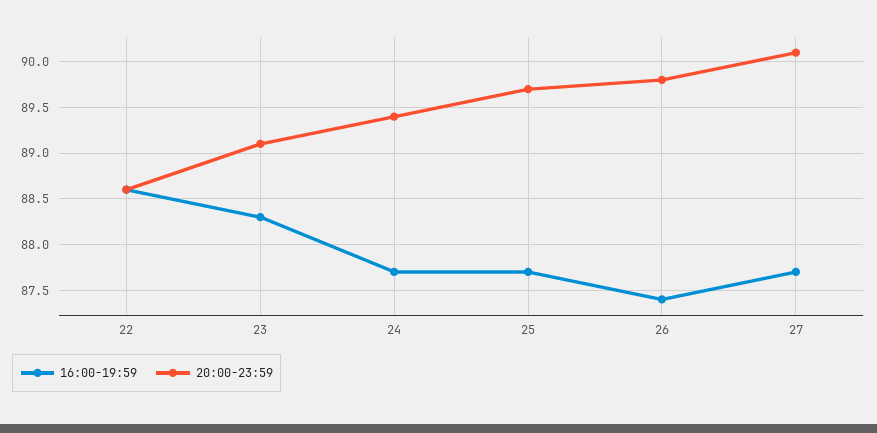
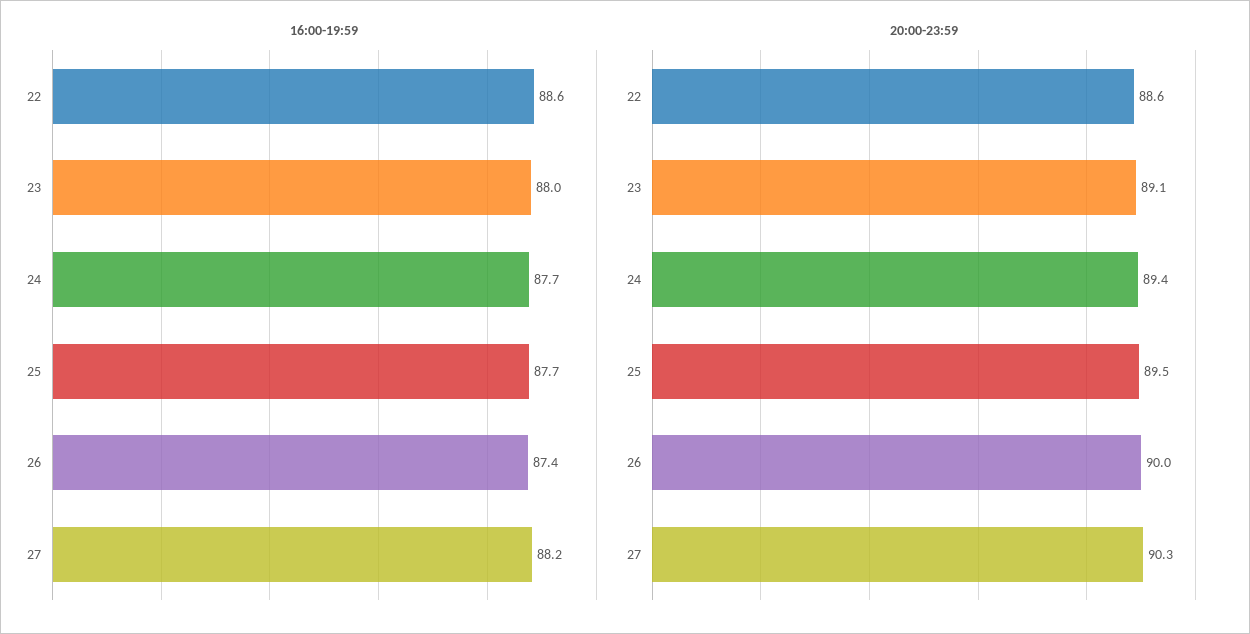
  {
    "16:00-19:59": {
      "22": 88.6,
-     "23": 88.3,
+     "23": 88,
      "24": 87.7,
      "25": 87.7,
      "26": 87.4,
-     "27": 87.7
+     "27": 88.2
    },
    "20:00-23:59": {
      "22": 88.6,
      "23": 89.1,
      "24": 89.4,
-     "25": 89.7,
+     "25": 89.5,
-     "26": 89.8,
+     "26": 90,
-     "27": 90.1
+     "27": 90.3
    }
  }

